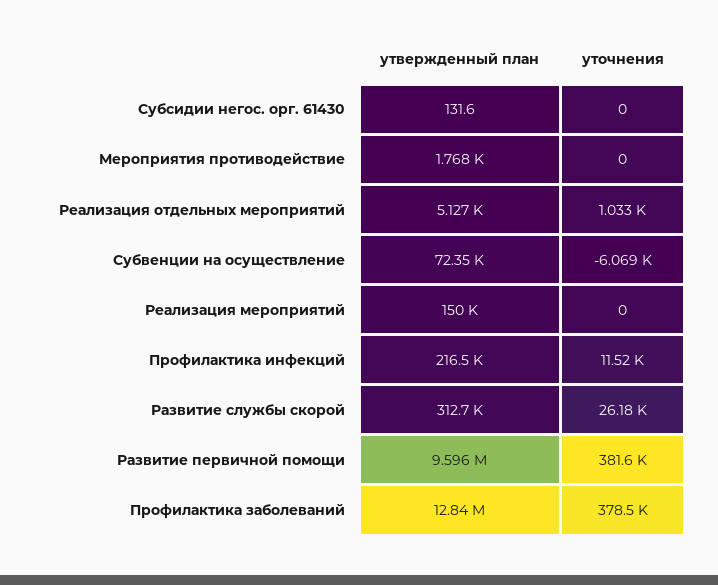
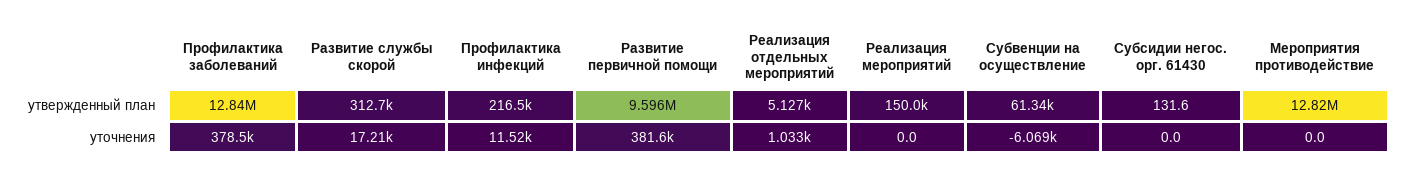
  {
    "утвержденный план": {
      "Субсидии негос. орг. 61430": 131.6,
-     "Мероприятия противодействие": 1768,
+     "Мероприятия противодействие": 12820000,
      "Реализация отдельных мероприятий": 5127,
-     "Субвенции на осуществление": 72350,
+     "Субвенции на осуществление": 61340,
      "Реализация мероприятий": 150000,
      "Профилактика инфекций": 216500,
      "Развитие службы скорой": 312700,
      "Развитие первичной помощи": 9596000,
      "Профилактика заболеваний": 12840000
    },
    "уточнения": {
      "Субсидии негос. орг. 61430": 0,
      "Мероприятия противодействие": 0,
      "Реализация отдельных мероприятий": 1033,
      "Субвенции на осуществление": -6069,
      "Реализация мероприятий": 0,
      "Профилактика инфекций": 11520,
-     "Развитие службы скорой": 26180,
+     "Развитие службы скорой": 17210,
      "Развитие первичной помощи": 381600,
      "Профилактика заболеваний": 378500
    }
  }

